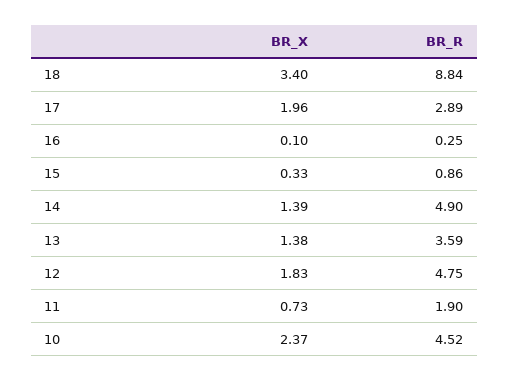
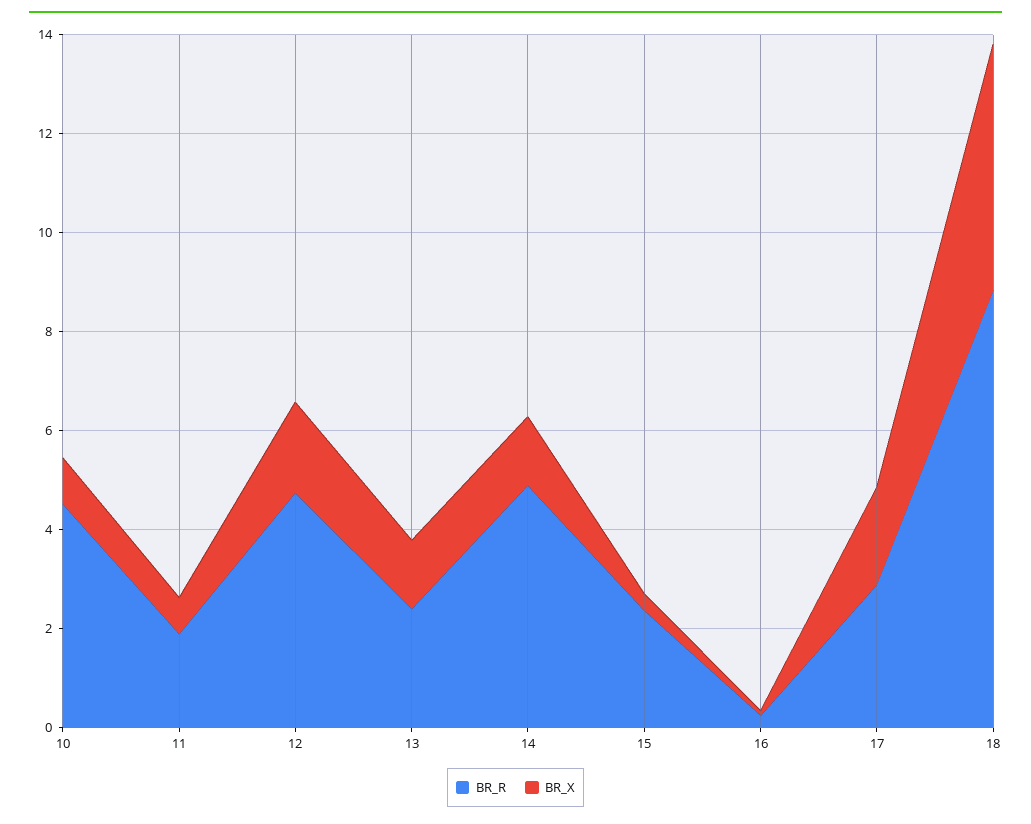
  {
    "BR_X": {
-     "18": 3.4,
+     "18": 5,
      "17": 1.96,
      "16": 0.1,
      "15": 0.33,
      "14": 1.39,
      "13": 1.38,
      "12": 1.83,
      "11": 0.73,
-     "10": 2.37
+     "10": 1
    },
    "BR_R": {
      "18": 8.84,
      "17": 2.89,
      "16": 0.25,
-     "15": 0.86,
+     "15": 2.5,
      "14": 4.9,
-     "13": 3.59,
+     "13": 2.5,
      "12": 4.75,
      "11": 1.9,
      "10": 4.52
    }
  }

